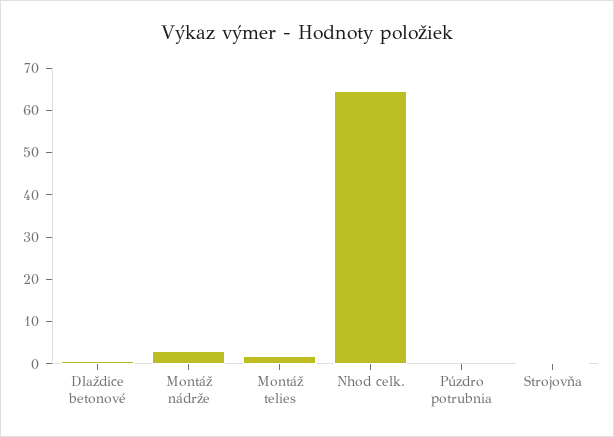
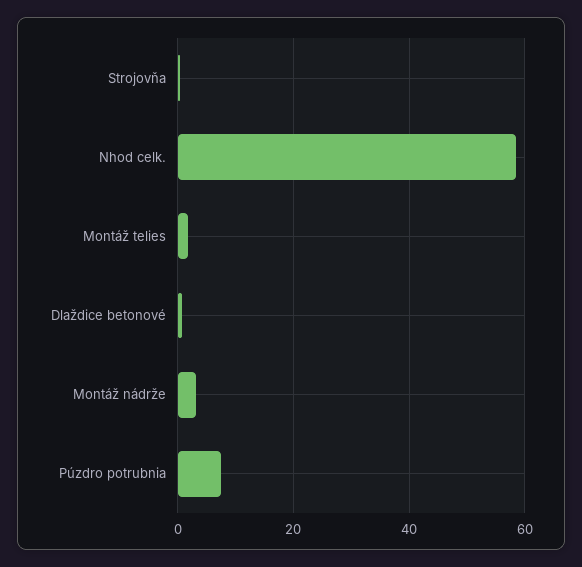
  {
    "Dlaždice betonové": 0,
    "Montáž nádrže": 4,
    "Montáž telies": 2,
-   "Nhod celk.": 64,
+   "Nhod celk.": 58,
-   "Púzdro potrubnia": 0,
+   "Púzdro potrubnia": 8,
    "Strojovňa": 0
  }

